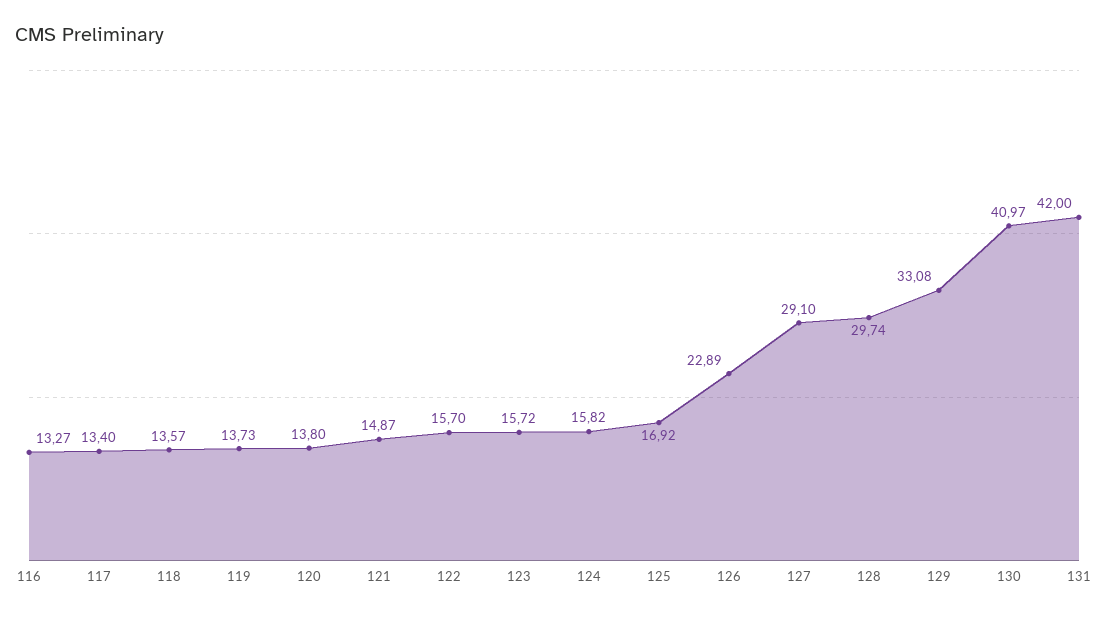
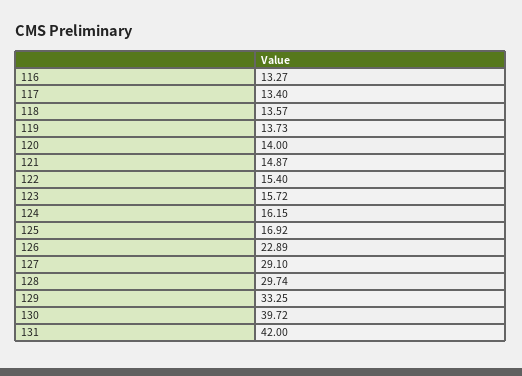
  {
    "116": 13.27,
    "117": 13.4,
    "118": 13.57,
    "119": 13.73,
-   "120": 13.8,
+   "120": 14,
    "121": 14.87,
-   "122": 15.7,
+   "122": 15.4,
    "123": 15.72,
-   "124": 15.82,
+   "124": 16.15,
    "125": 16.92,
    "126": 22.89,
    "127": 29.1,
    "128": 29.74,
-   "129": 33.08,
+   "129": 33.25,
-   "130": 40.97,
+   "130": 39.72,
    "131": 42
  }

